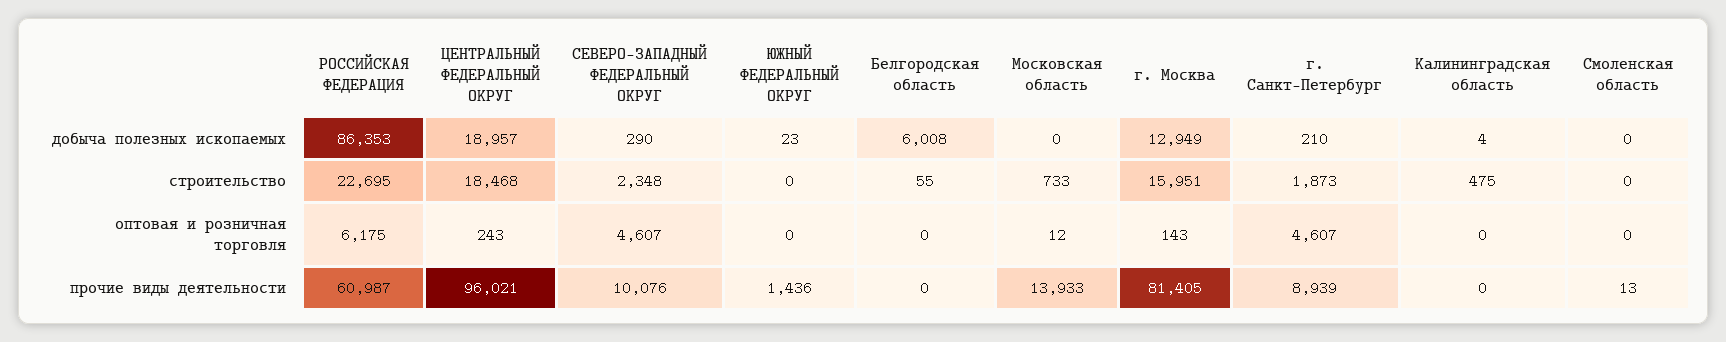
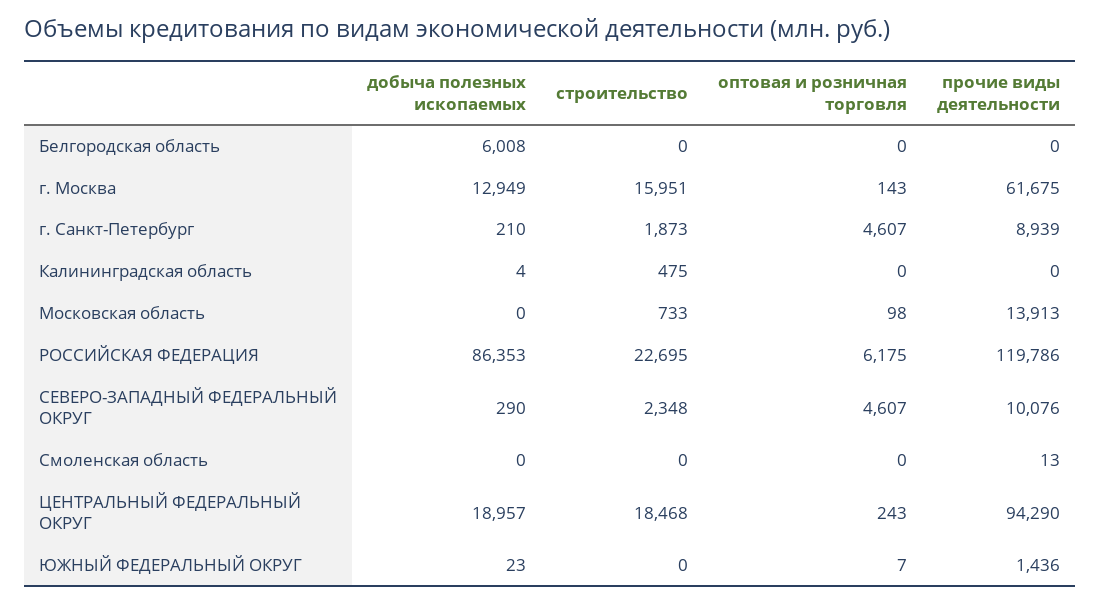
  {
    "РОССИЙСКАЯ ФЕДЕРАЦИЯ": {
      "добыча полезных ископаемых": 86353,
      "строительство": 22695,
      "оптовая и розничная торговля": 6175,
-     "прочие виды деятельности": 60987
+     "прочие виды деятельности": 119786
    },
    "ЦЕНТРАЛЬНЫЙ ФЕДЕРАЛЬНЫЙ ОКРУГ": {
      "добыча полезных ископаемых": 18957,
      "строительство": 18468,
      "оптовая и розничная торговля": 243,
-     "прочие виды деятельности": 96021
+     "прочие виды деятельности": 94290
    },
    "СЕВЕРО-ЗАПАДНЫЙ ФЕДЕРАЛЬНЫЙ ОКРУГ": {
      "добыча полезных ископаемых": 290,
      "строительство": 2348,
      "оптовая и розничная торговля": 4607,
      "прочие виды деятельности": 10076
    },
    "ЮЖНЫЙ ФЕДЕРАЛЬНЫЙ ОКРУГ": {
      "добыча полезных ископаемых": 23,
      "строительство": 0,
-     "оптовая и розничная торговля": 0,
+     "оптовая и розничная торговля": 7,
      "прочие виды деятельности": 1436
    },
    "Белгородская область": {
      "добыча полезных ископаемых": 6008,
-     "строительство": 55,
+     "строительство": 0,
      "оптовая и розничная торговля": 0,
      "прочие виды деятельности": 0
    },
    "Московская область": {
      "добыча полезных ископаемых": 0,
      "строительство": 733,
-     "оптовая и розничная торговля": 12,
+     "оптовая и розничная торговля": 98,
-     "прочие виды деятельности": 13933
+     "прочие виды деятельности": 13913
    },
    "г. Москва": {
      "добыча полезных ископаемых": 12949,
      "строительство": 15951,
      "оптовая и розничная торговля": 143,
-     "прочие виды деятельности": 81405
+     "прочие виды деятельности": 61675
    },
    "г. Санкт-Петербург": {
      "добыча полезных ископаемых": 210,
      "строительство": 1873,
      "оптовая и розничная торговля": 4607,
      "прочие виды деятельности": 8939
    },
    "Калининградская область": {
      "добыча полезных ископаемых": 4,
      "строительство": 475,
      "оптовая и розничная торговля": 0,
      "прочие виды деятельности": 0
    },
    "Смоленская область": {
      "добыча полезных ископаемых": 0,
      "строительство": 0,
      "оптовая и розничная торговля": 0,
      "прочие виды деятельности": 13
    }
  }

